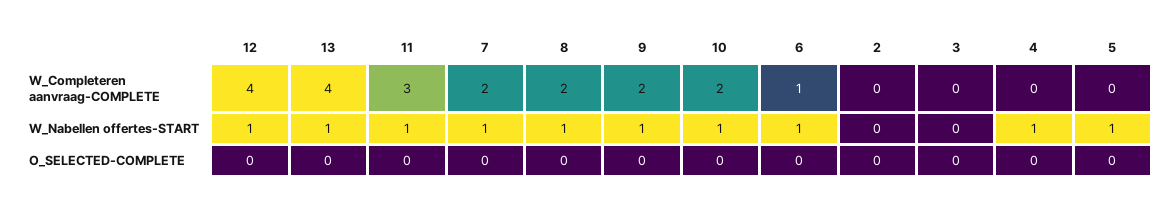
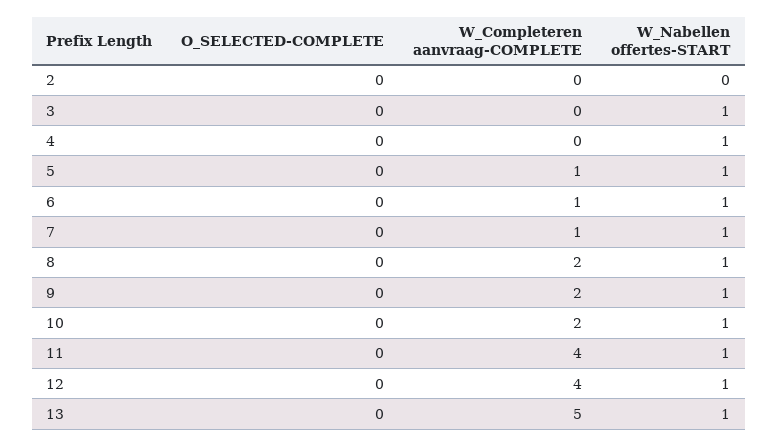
  {
    "12": {
      "W_Completeren aanvraag-COMPLETE": 4,
      "W_Nabellen offertes-START": 1,
      "O_SELECTED-COMPLETE": 0
    },
    "13": {
-     "W_Completeren aanvraag-COMPLETE": 4,
+     "W_Completeren aanvraag-COMPLETE": 5,
      "W_Nabellen offertes-START": 1,
      "O_SELECTED-COMPLETE": 0
    },
    "11": {
-     "W_Completeren aanvraag-COMPLETE": 3,
+     "W_Completeren aanvraag-COMPLETE": 4,
      "W_Nabellen offertes-START": 1,
      "O_SELECTED-COMPLETE": 0
    },
    "7": {
-     "W_Completeren aanvraag-COMPLETE": 2,
+     "W_Completeren aanvraag-COMPLETE": 1,
      "W_Nabellen offertes-START": 1,
      "O_SELECTED-COMPLETE": 0
    },
    "8": {
      "W_Completeren aanvraag-COMPLETE": 2,
      "W_Nabellen offertes-START": 1,
      "O_SELECTED-COMPLETE": 0
    },
    "9": {
      "W_Completeren aanvraag-COMPLETE": 2,
      "W_Nabellen offertes-START": 1,
      "O_SELECTED-COMPLETE": 0
    },
    "10": {
      "W_Completeren aanvraag-COMPLETE": 2,
      "W_Nabellen offertes-START": 1,
      "O_SELECTED-COMPLETE": 0
    },
    "6": {
      "W_Completeren aanvraag-COMPLETE": 1,
      "W_Nabellen offertes-START": 1,
      "O_SELECTED-COMPLETE": 0
    },
    "2": {
      "W_Completeren aanvraag-COMPLETE": 0,
      "W_Nabellen offertes-START": 0,
      "O_SELECTED-COMPLETE": 0
    },
    "3": {
      "W_Completeren aanvraag-COMPLETE": 0,
-     "W_Nabellen offertes-START": 0,
+     "W_Nabellen offertes-START": 1,
      "O_SELECTED-COMPLETE": 0
    },
    "4": {
      "W_Completeren aanvraag-COMPLETE": 0,
      "W_Nabellen offertes-START": 1,
      "O_SELECTED-COMPLETE": 0
    },
    "5": {
-     "W_Completeren aanvraag-COMPLETE": 0,
+     "W_Completeren aanvraag-COMPLETE": 1,
      "W_Nabellen offertes-START": 1,
      "O_SELECTED-COMPLETE": 0
    }
  }

